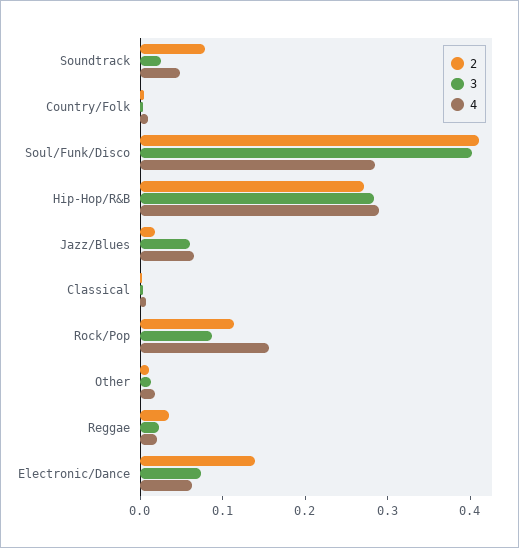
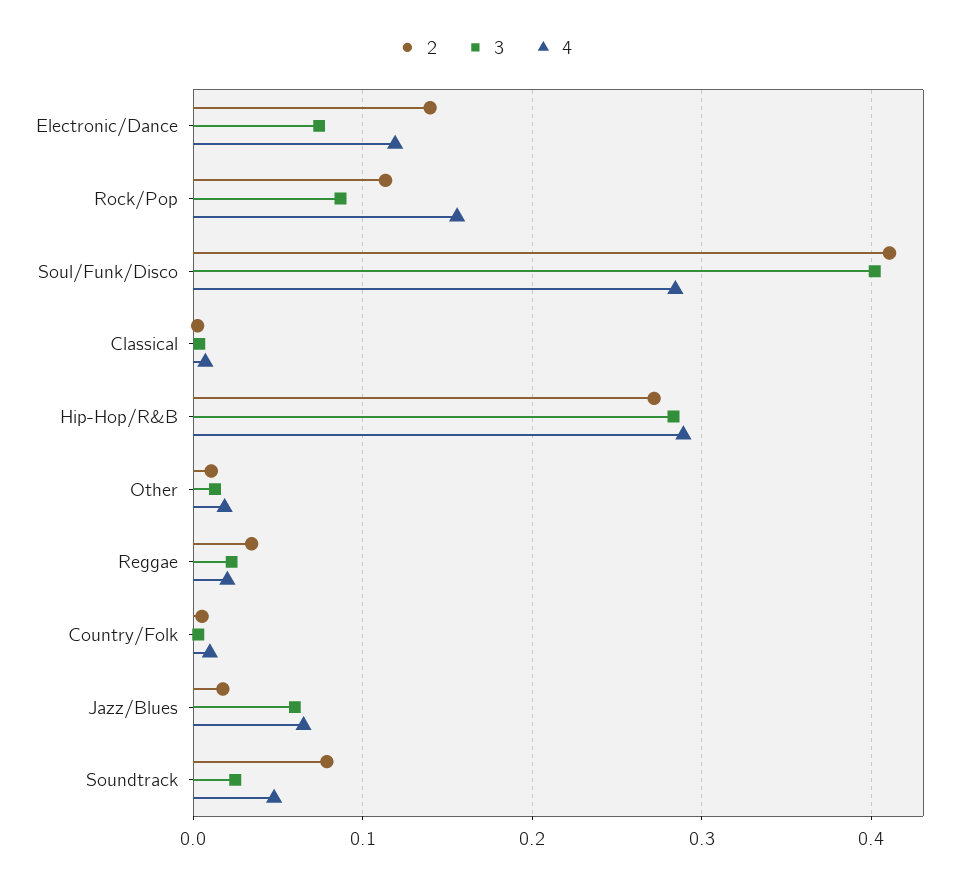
  {
    "2": {
      "Soundtrack": 0.08,
      "Country/Folk": 0.01,
      "Soul/Funk/Disco": 0.41,
      "Hip-Hop/R&B": 0.27,
      "Jazz/Blues": 0.02,
      "Classical": 0,
      "Rock/Pop": 0.11,
      "Other": 0.01,
      "Reggae": 0.03,
      "Electronic/Dance": 0.14
    },
    "3": {
      "Soundtrack": 0.02,
      "Country/Folk": 0,
      "Soul/Funk/Disco": 0.4,
      "Hip-Hop/R&B": 0.28,
      "Jazz/Blues": 0.06,
      "Classical": 0,
      "Rock/Pop": 0.09,
      "Other": 0.01,
      "Reggae": 0.02,
      "Electronic/Dance": 0.07
    },
    "4": {
      "Soundtrack": 0.05,
      "Country/Folk": 0.01,
      "Soul/Funk/Disco": 0.28,
      "Hip-Hop/R&B": 0.29,
      "Jazz/Blues": 0.07,
      "Classical": 0.01,
      "Rock/Pop": 0.16,
      "Other": 0.02,
      "Reggae": 0.02,
-     "Electronic/Dance": 0.06
+     "Electronic/Dance": 0.12
    }
  }

